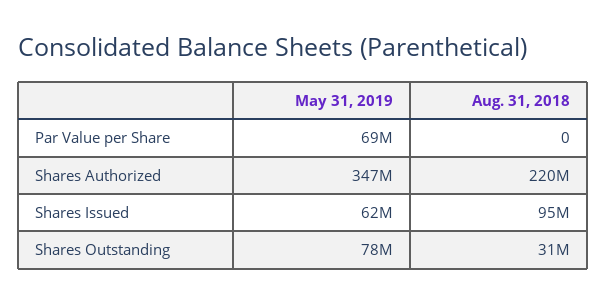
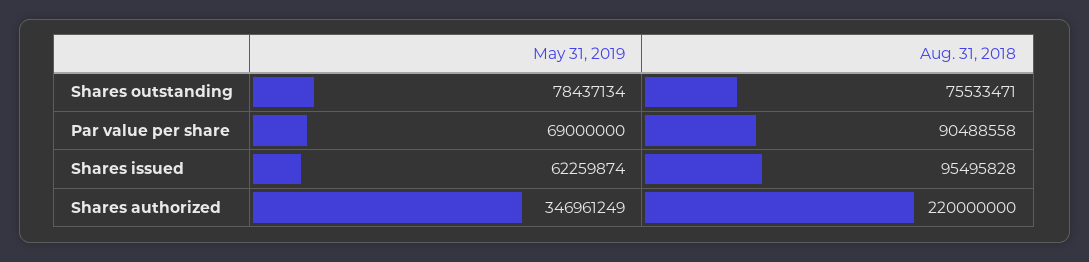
  {
    "May 31, 2019": {
      "Par Value per Share": 69000000,
      "Shares Authorized": 346961249,
      "Shares Issued": 62259874,
      "Shares Outstanding": 78437134
    },
    "Aug. 31, 2018": {
-     "Par Value per Share": 0,
+     "Par Value per Share": 90488558,
      "Shares Authorized": 220000000,
      "Shares Issued": 95495828,
-     "Shares Outstanding": 31000000
+     "Shares Outstanding": 75533471
    }
  }

